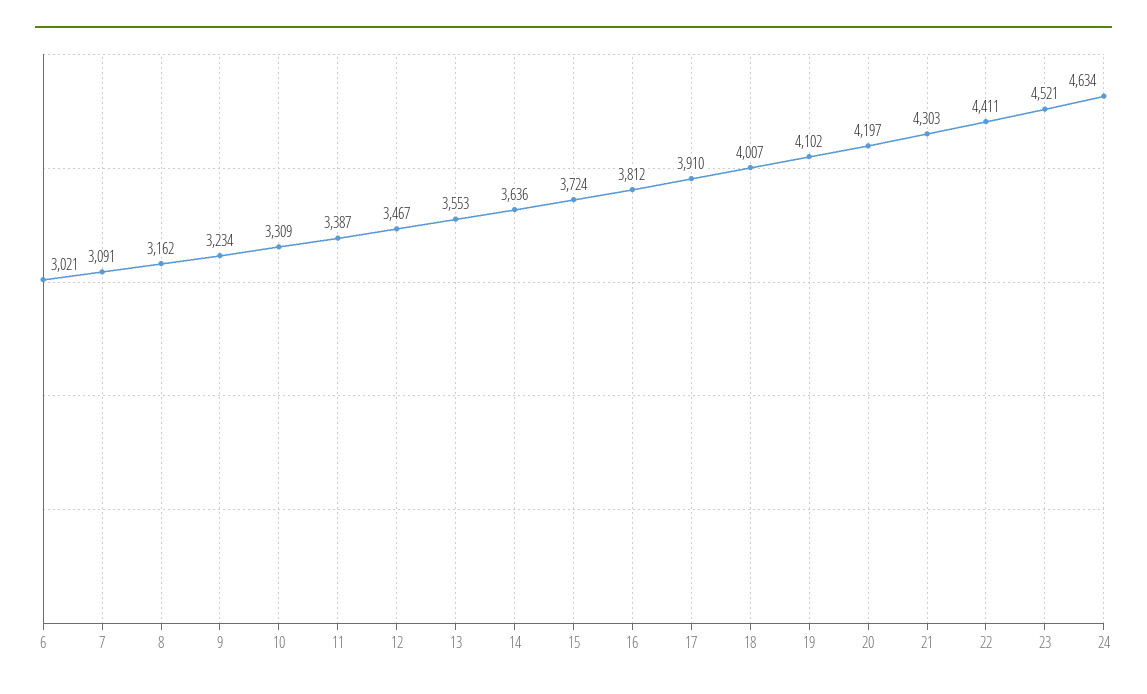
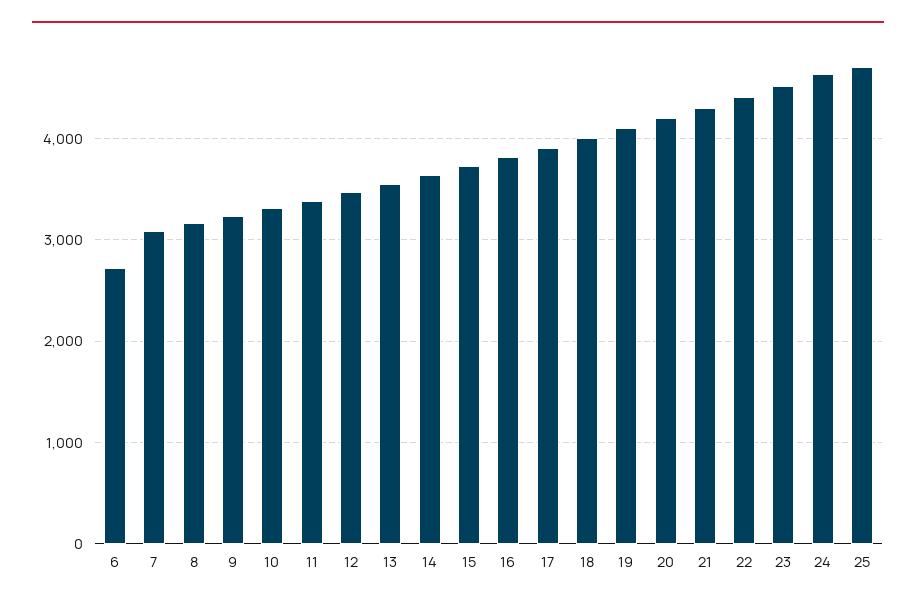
  {
-   "6": 3021,
+   "6": 2700,
    "7": 3091,
    "8": 3162,
    "9": 3234,
    "10": 3309,
    "11": 3387,
    "12": 3467,
    "13": 3553,
    "14": 3636,
    "15": 3724,
    "16": 3812,
    "17": 3910,
    "18": 4007,
    "19": 4102,
    "20": 4197,
    "21": 4303,
    "22": 4411,
    "23": 4521,
-   "24": 4634
+   "24": 4634,
+   "25": 4700
  }

